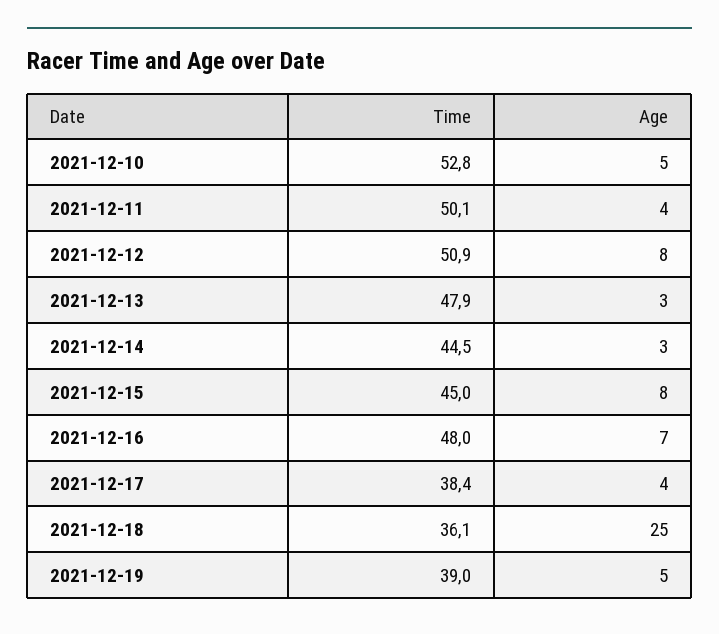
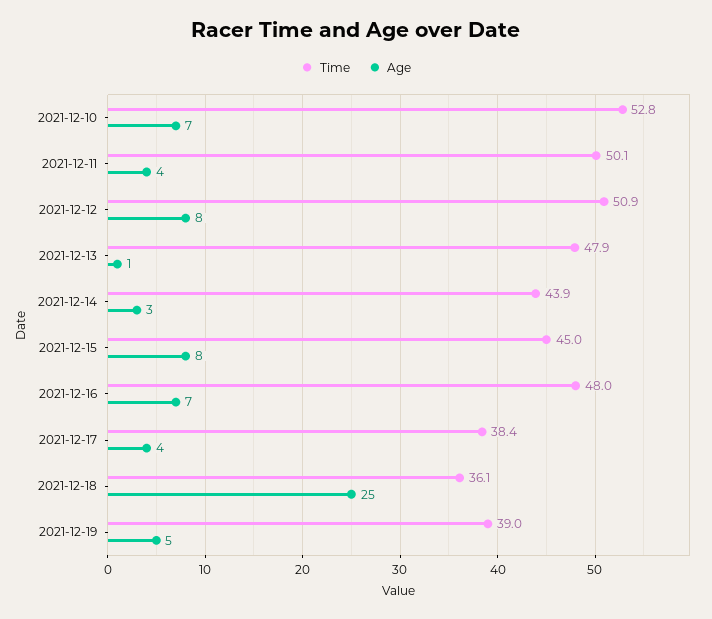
  {
    "Time": {
      "2021-12-10": 52.8,
      "2021-12-11": 50.1,
      "2021-12-12": 50.9,
      "2021-12-13": 47.9,
-     "2021-12-14": 44.5,
+     "2021-12-14": 43.9,
      "2021-12-15": 45,
      "2021-12-16": 48,
      "2021-12-17": 38.4,
      "2021-12-18": 36.1,
      "2021-12-19": 39
    },
    "Age": {
-     "2021-12-10": 5,
+     "2021-12-10": 7,
      "2021-12-11": 4,
      "2021-12-12": 8,
-     "2021-12-13": 3,
+     "2021-12-13": 1,
      "2021-12-14": 3,
      "2021-12-15": 8,
      "2021-12-16": 7,
      "2021-12-17": 4,
      "2021-12-18": 25,
      "2021-12-19": 5
    }
  }

